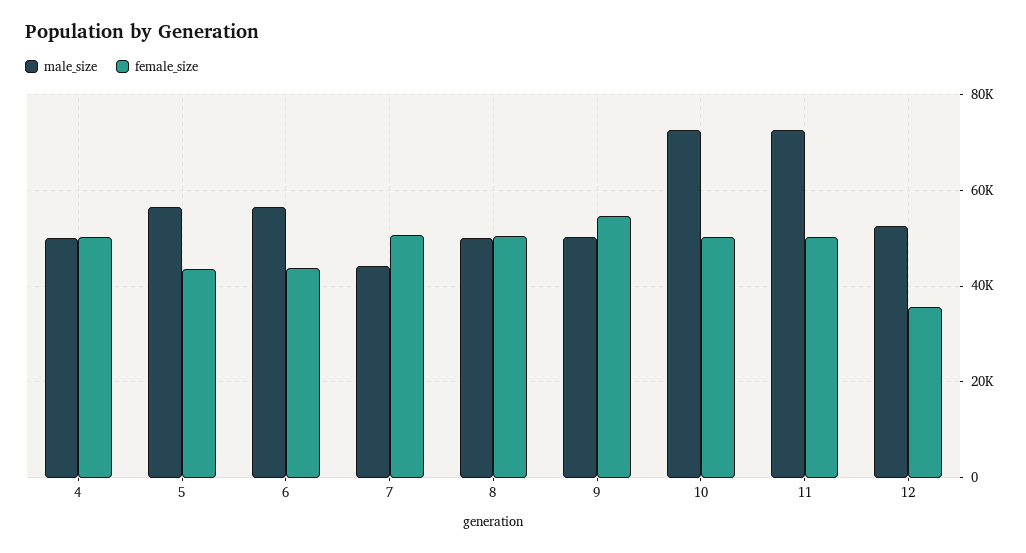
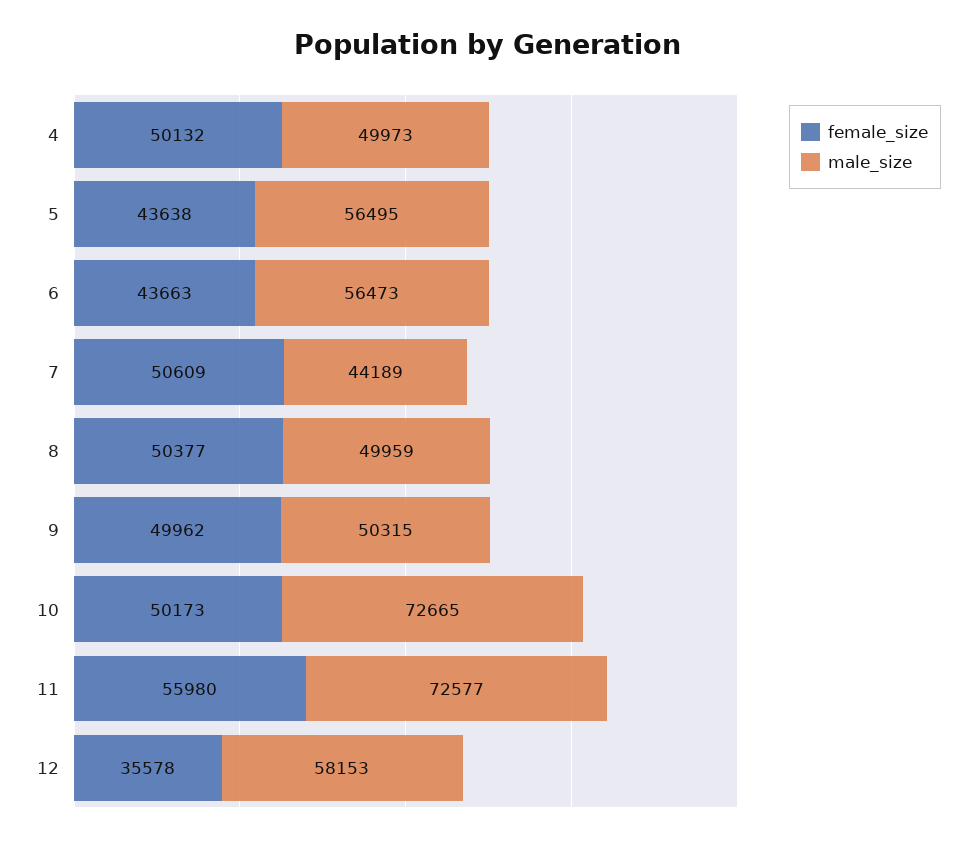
  {
    "male_size": {
      "4": 49973,
      "5": 56495,
      "6": 56473,
      "7": 44189,
      "8": 49959,
      "9": 50315,
      "10": 72665,
      "11": 72577,
-     "12": 52000
+     "12": 58153
    },
    "female_size": {
      "4": 50132,
      "5": 43638,
      "6": 43663,
      "7": 50609,
      "8": 50377,
-     "9": 54000,
+     "9": 49962,
      "10": 50173,
-     "11": 50000,
+     "11": 55980,
      "12": 35578
    }
  }

